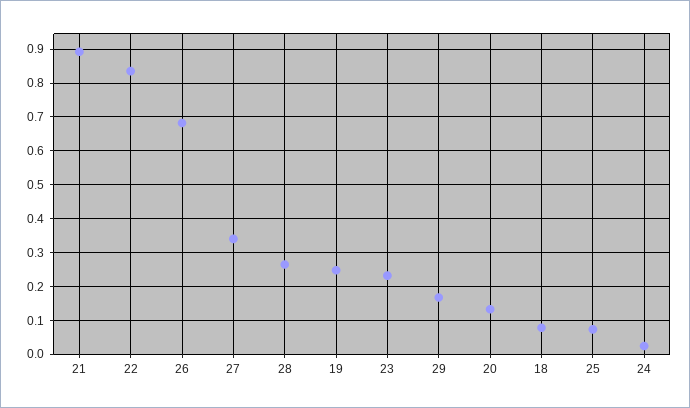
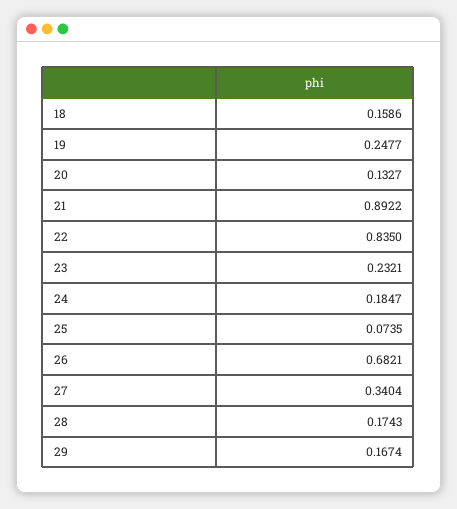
  {
    "21": 0.8922,
    "22": 0.835,
    "26": 0.6821,
    "27": 0.3404,
-   "28": 0.26,
+   "28": 0.1743,
    "19": 0.2477,
    "23": 0.2321,
    "29": 0.1674,
    "20": 0.1327,
-   "18": 0.08,
+   "18": 0.1586,
    "25": 0.0735,
-   "24": 0.02
+   "24": 0.1847
  }

